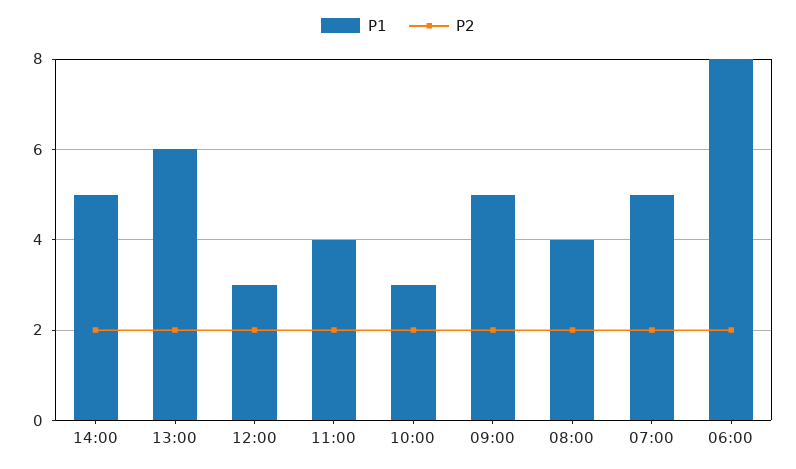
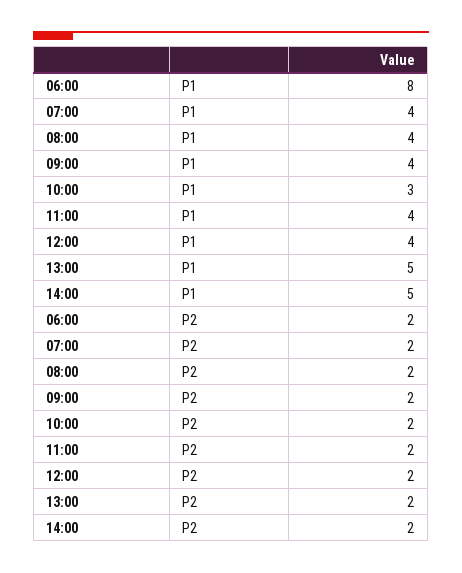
  {
    "P1": {
      "14:00": 5,
-     "13:00": 6,
+     "13:00": 5,
-     "12:00": 3,
+     "12:00": 4,
      "11:00": 4,
      "10:00": 3,
-     "09:00": 5,
+     "09:00": 4,
      "08:00": 4,
-     "07:00": 5,
+     "07:00": 4,
      "06:00": 8
    },
    "P2": {
      "14:00": 2,
      "13:00": 2,
      "12:00": 2,
      "11:00": 2,
      "10:00": 2,
      "09:00": 2,
      "08:00": 2,
      "07:00": 2,
      "06:00": 2
    }
  }

